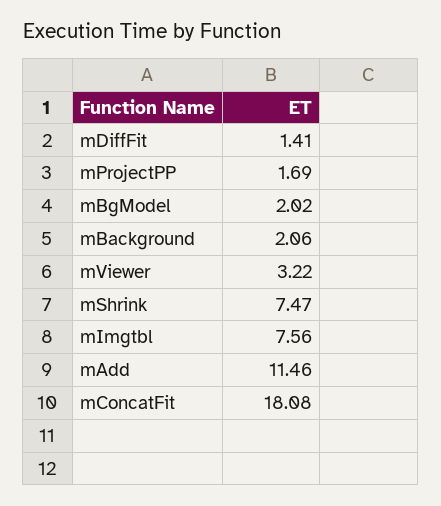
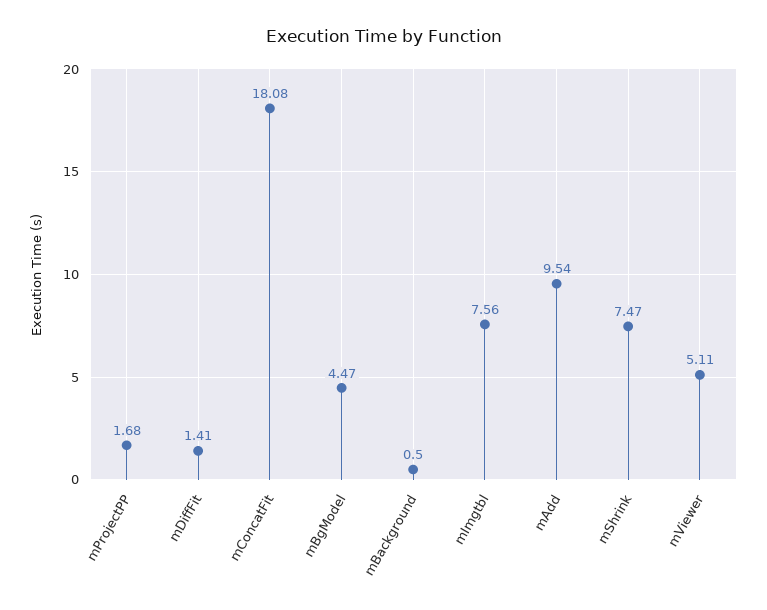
  {
    "mDiffFit": 1.41,
-   "mProjectPP": 1.69,
+   "mProjectPP": 1.68,
-   "mBgModel": 2.02,
+   "mBgModel": 4.47,
-   "mBackground": 2.06,
+   "mBackground": 0.5,
-   "mViewer": 3.22,
+   "mViewer": 5.11,
    "mShrink": 7.47,
    "mImgtbl": 7.56,
-   "mAdd": 11.46,
+   "mAdd": 9.54,
    "mConcatFit": 18.08
  }

